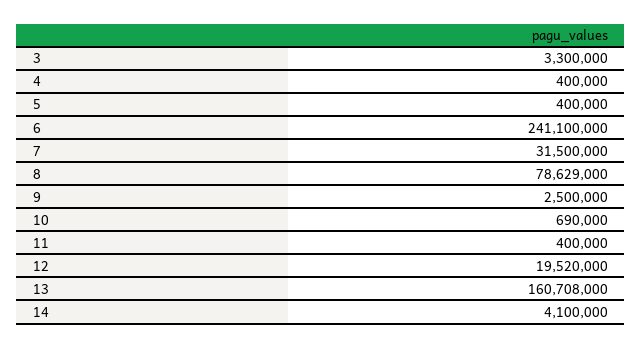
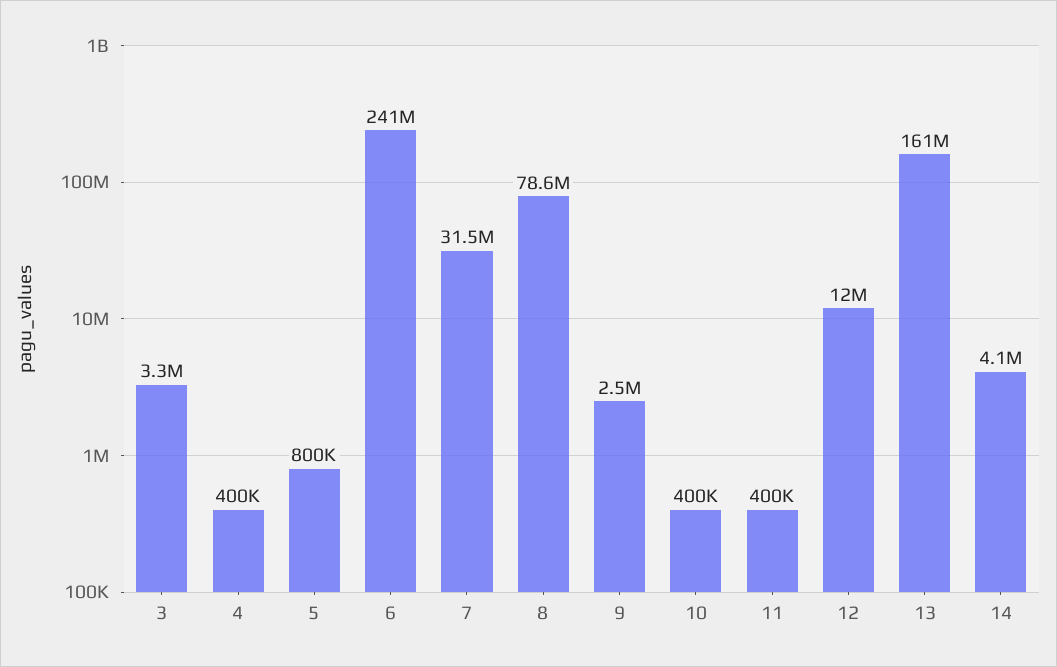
  {
    "3": 3300000,
    "4": 400000,
-   "5": 400000,
+   "5": 800000,
    "6": 241100000,
    "7": 31500000,
    "8": 78629000,
    "9": 2500000,
-   "10": 690000,
+   "10": 400000,
    "11": 400000,
-   "12": 19520000,
+   "12": 12000000,
    "13": 160708000,
    "14": 4100000
  }

